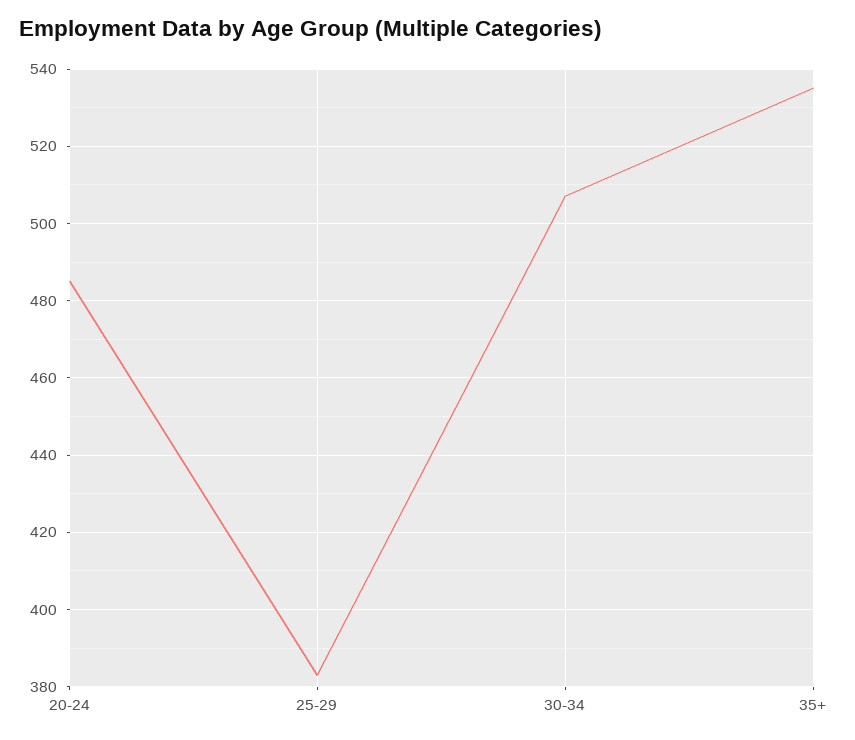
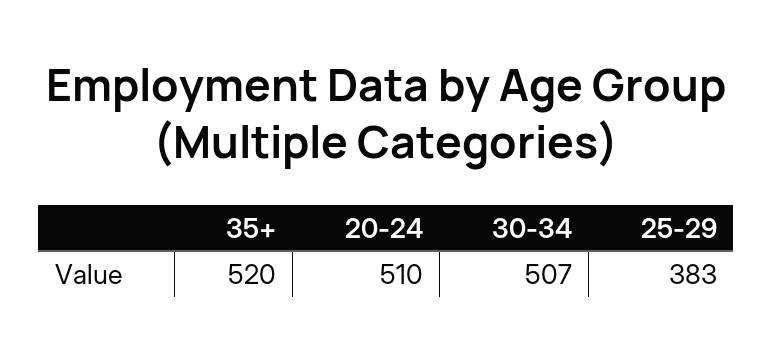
  {
-   "20-24": 485,
+   "20-24": 510,
    "25-29": 383,
    "30-34": 507,
-   "35+": 535
+   "35+": 520
  }

